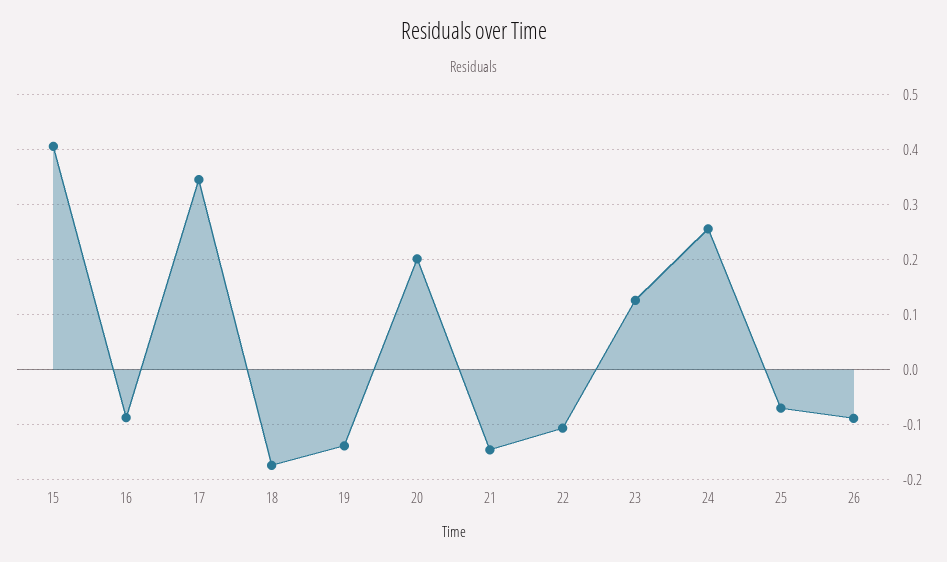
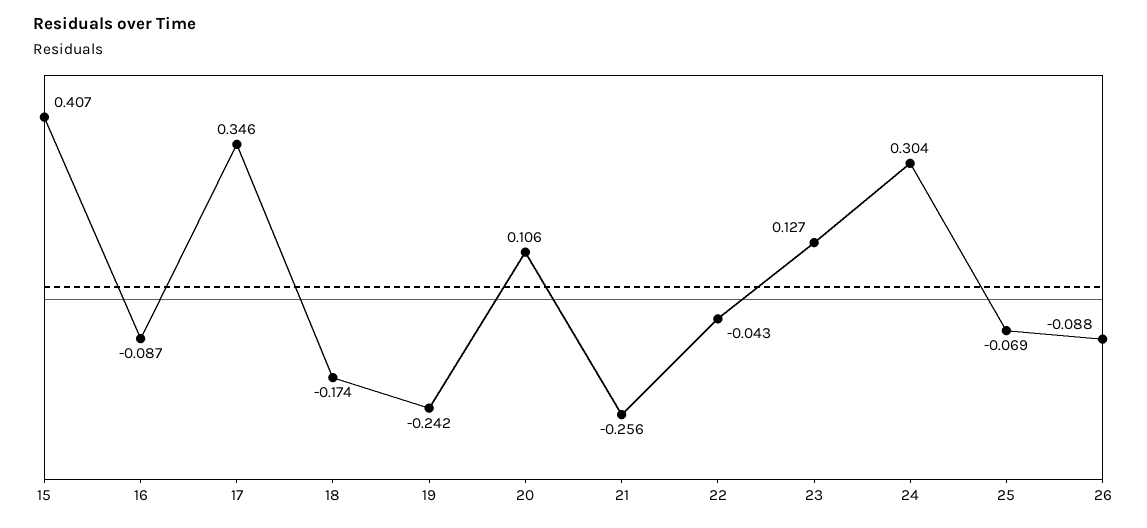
  {
    "15": 0.407,
    "16": -0.087,
    "17": 0.346,
    "18": -0.174,
-   "19": -0.14,
+   "19": -0.242,
-   "20": 0.2,
+   "20": 0.106,
-   "21": -0.14,
+   "21": -0.256,
-   "22": -0.1,
+   "22": -0.043,
    "23": 0.127,
-   "24": 0.26,
+   "24": 0.304,
    "25": -0.069,
    "26": -0.088
  }

